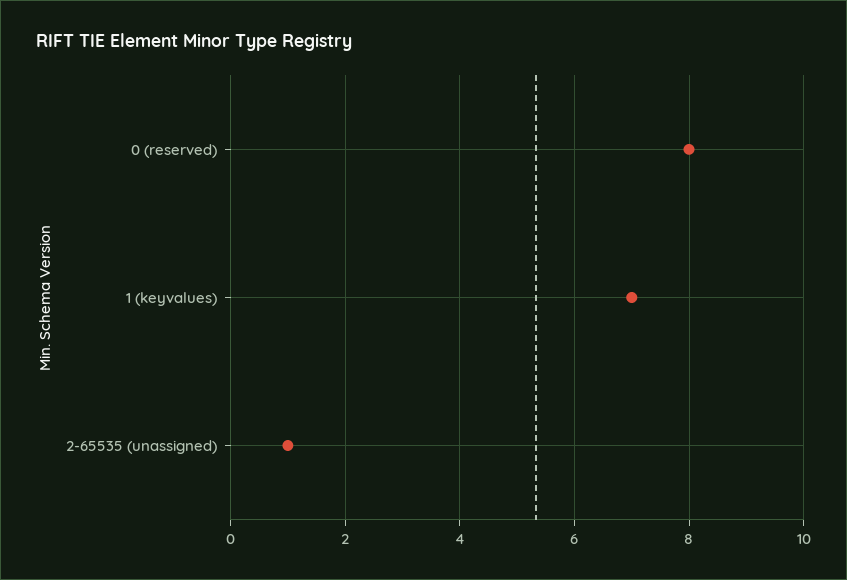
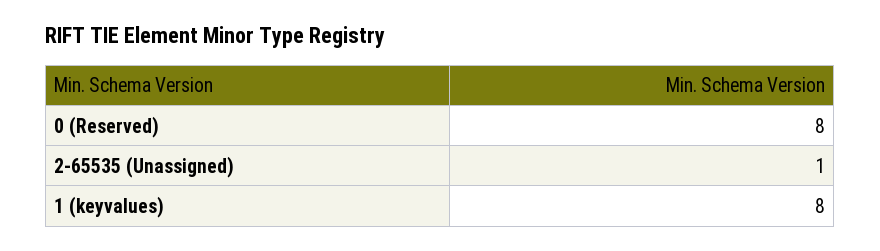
  {
    "0 (reserved)": 8,
-   "1 (keyvalues)": 7,
+   "1 (keyvalues)": 8,
    "2-65535 (unassigned)": 1
  }

